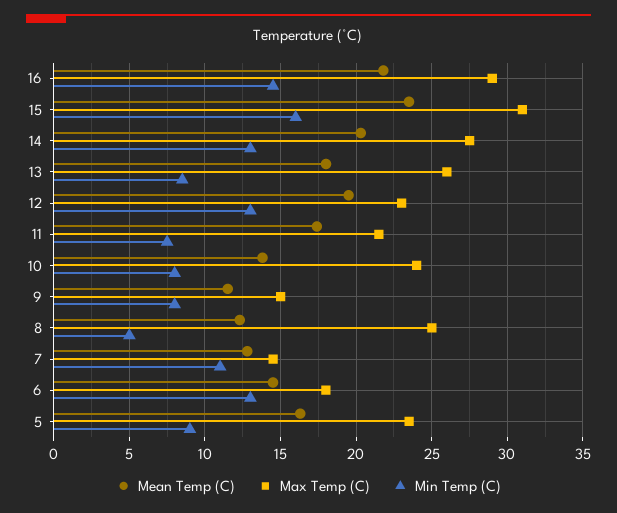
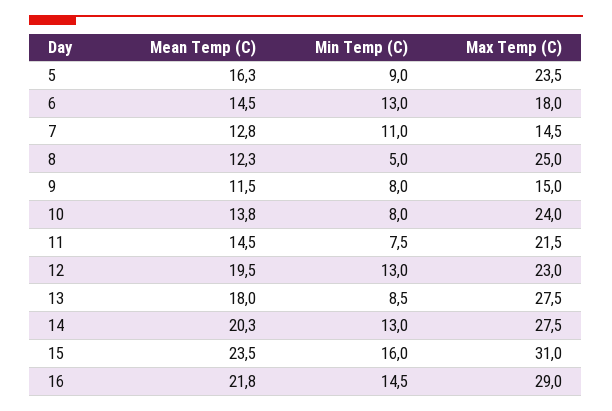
  {
    "Mean Temp (C)": {
      "16": 21.8,
      "15": 23.5,
      "14": 20.3,
      "13": 18,
      "12": 19.5,
-     "11": 17.5,
+     "11": 14.5,
      "10": 13.8,
      "9": 11.5,
      "8": 12.3,
      "7": 12.8,
      "6": 14.5,
      "5": 16.3
    },
    "Max Temp (C)": {
      "16": 29,
      "15": 31,
      "14": 27.5,
-     "13": 26,
+     "13": 27.5,
      "12": 23,
      "11": 21.5,
      "10": 24,
      "9": 15,
      "8": 25,
      "7": 14.5,
      "6": 18,
      "5": 23.5
    },
    "Min Temp (C)": {
      "16": 14.5,
      "15": 16,
      "14": 13,
      "13": 8.5,
      "12": 13,
      "11": 7.5,
      "10": 8,
      "9": 8,
      "8": 5,
      "7": 11,
      "6": 13,
      "5": 9
    }
  }

